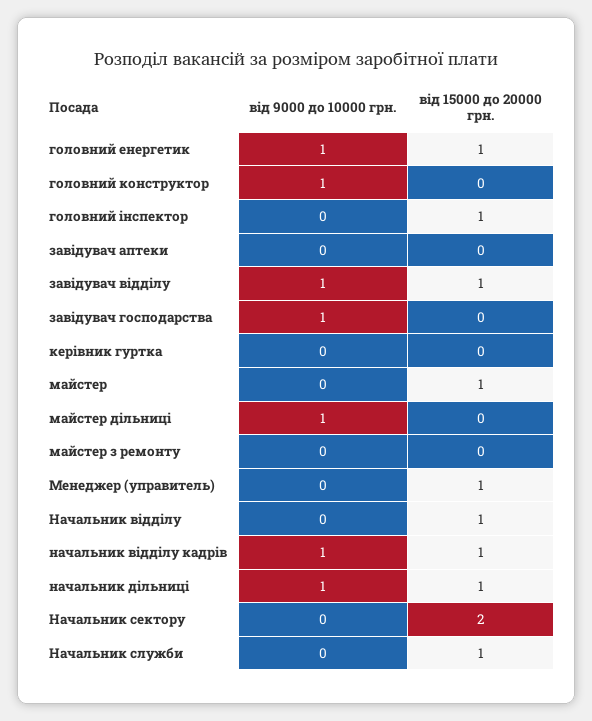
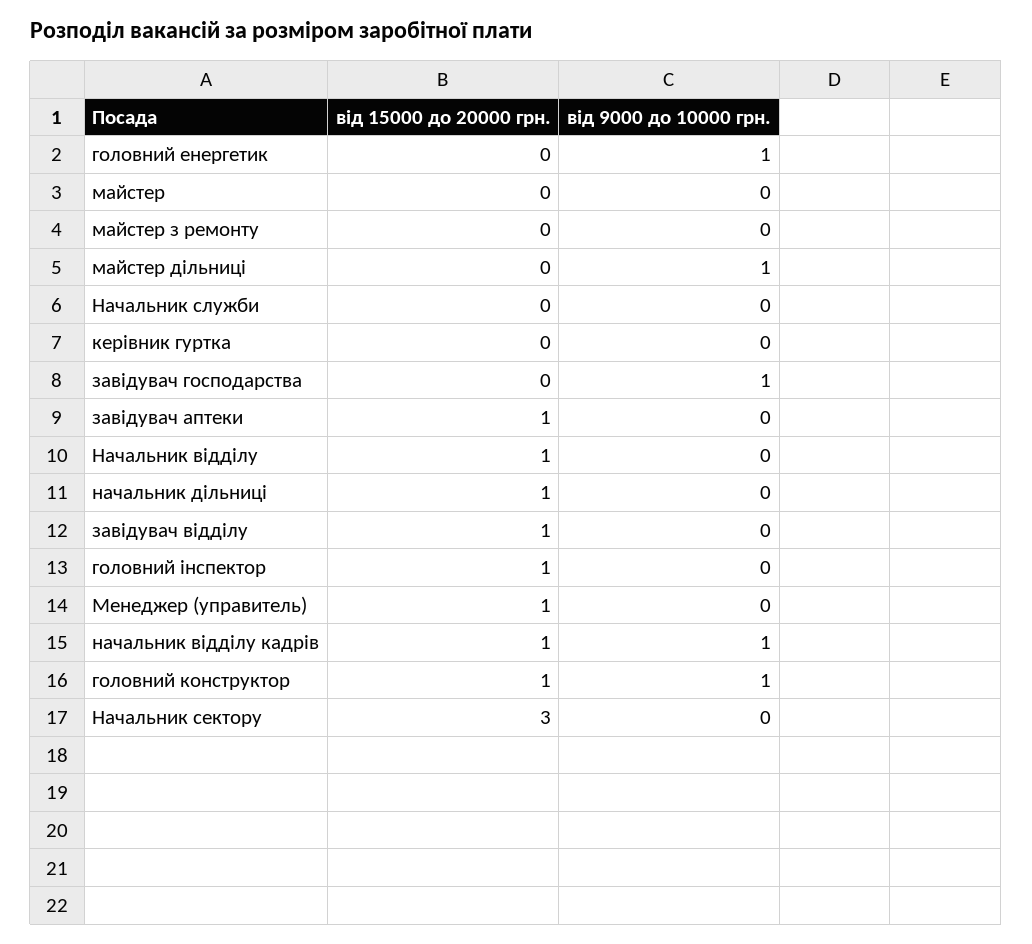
  {
    "від 9000 до 10000 грн.": {
      "головний енергетик": 1,
      "головний конструктор": 1,
      "головний інспектор": 0,
      "завідувач аптеки": 0,
-     "завідувач відділу": 1,
+     "завідувач відділу": 0,
      "завідувач господарства": 1,
      "керівник гуртка": 0,
      "майстер": 0,
      "майстер дільниці": 1,
      "майстер з ремонту": 0,
      "Менеджер (управитель)": 0,
      "Начальник відділу": 0,
      "начальник відділу кадрів": 1,
-     "начальник дільниці": 1,
+     "начальник дільниці": 0,
      "Начальник сектору": 0,
      "Начальник служби": 0
    },
    "від 15000 до 20000 грн.": {
-     "головний енергетик": 1,
+     "головний енергетик": 0,
-     "головний конструктор": 0,
+     "головний конструктор": 1,
      "головний інспектор": 1,
-     "завідувач аптеки": 0,
+     "завідувач аптеки": 1,
      "завідувач відділу": 1,
      "завідувач господарства": 0,
      "керівник гуртка": 0,
-     "майстер": 1,
+     "майстер": 0,
      "майстер дільниці": 0,
      "майстер з ремонту": 0,
      "Менеджер (управитель)": 1,
      "Начальник відділу": 1,
      "начальник відділу кадрів": 1,
      "начальник дільниці": 1,
-     "Начальник сектору": 2,
+     "Начальник сектору": 3,
-     "Начальник служби": 1
+     "Начальник служби": 0
    }
  }

